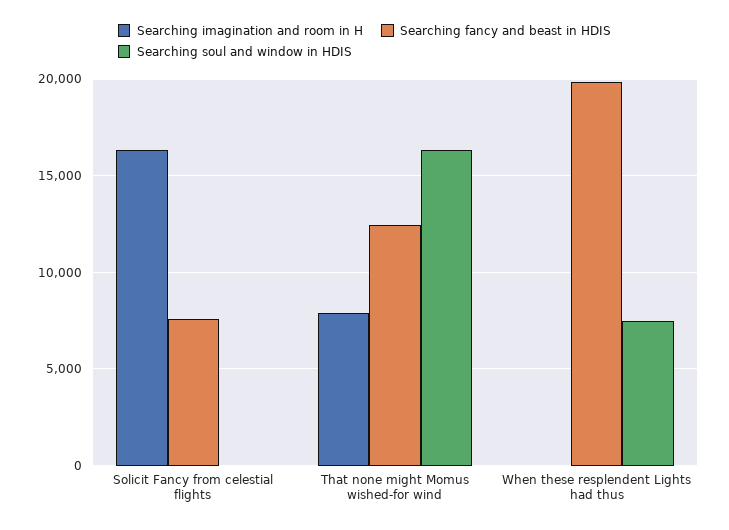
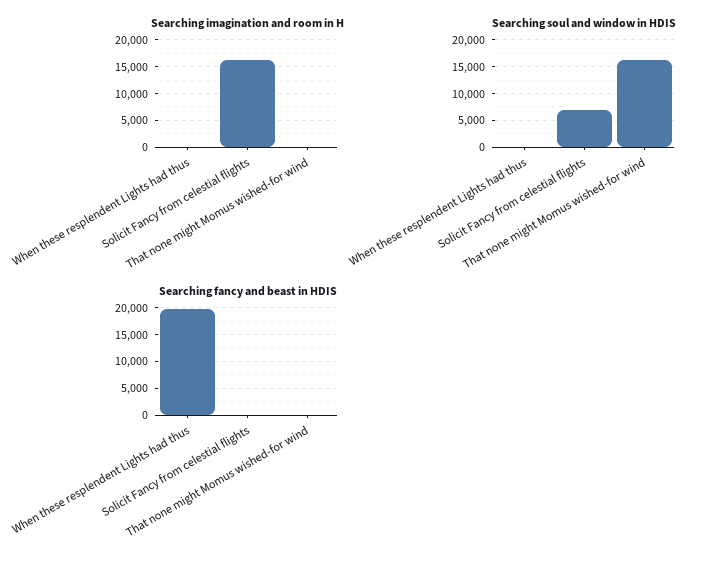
  {
    "Searching imagination and room in H": {
      "Solicit Fancy from celestial flights": 16500,
-     "That none might Momus wished-for wind": 8000,
+     "That none might Momus wished-for wind": 0,
      "When these resplendent Lights had thus": 0
    },
    "Searching fancy and beast in HDIS": {
-     "Solicit Fancy from celestial flights": 7500,
+     "Solicit Fancy from celestial flights": 0,
-     "That none might Momus wished-for wind": 12500,
+     "That none might Momus wished-for wind": 0,
      "When these resplendent Lights had thus": 20000
    },
    "Searching soul and window in HDIS": {
-     "Solicit Fancy from celestial flights": 0,
+     "Solicit Fancy from celestial flights": 7500,
      "That none might Momus wished-for wind": 16500,
-     "When these resplendent Lights had thus": 7500
+     "When these resplendent Lights had thus": 0
    }
  }

